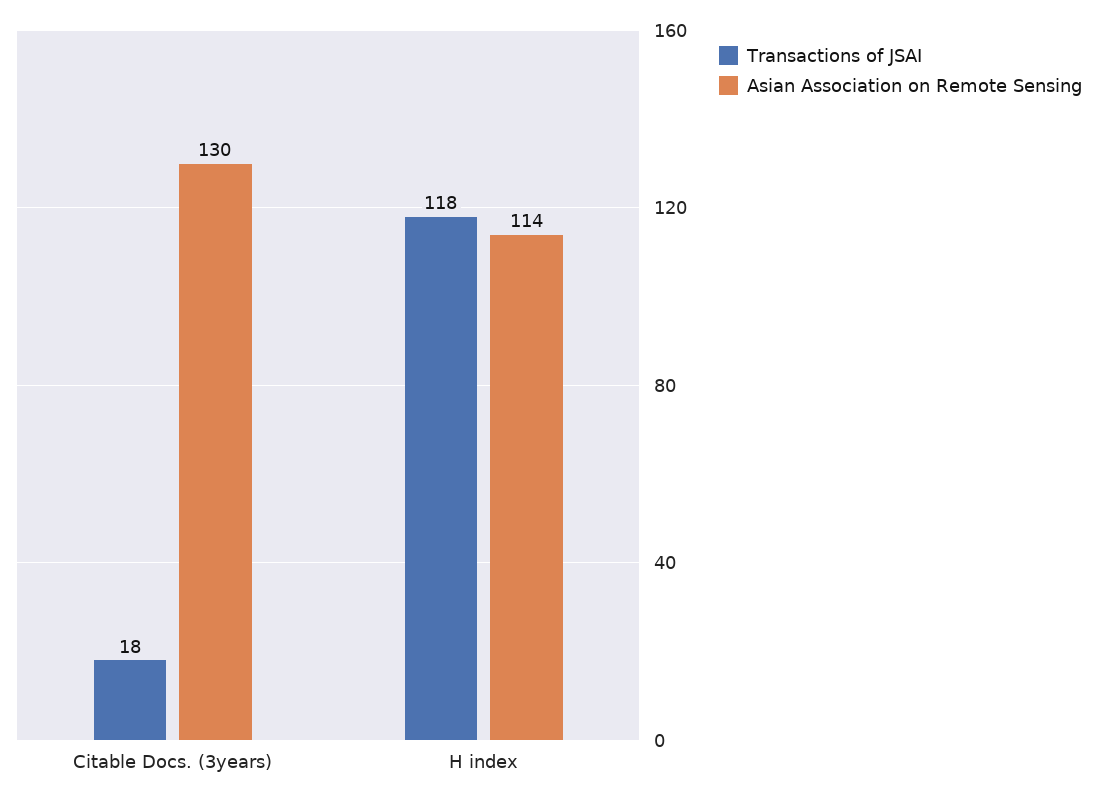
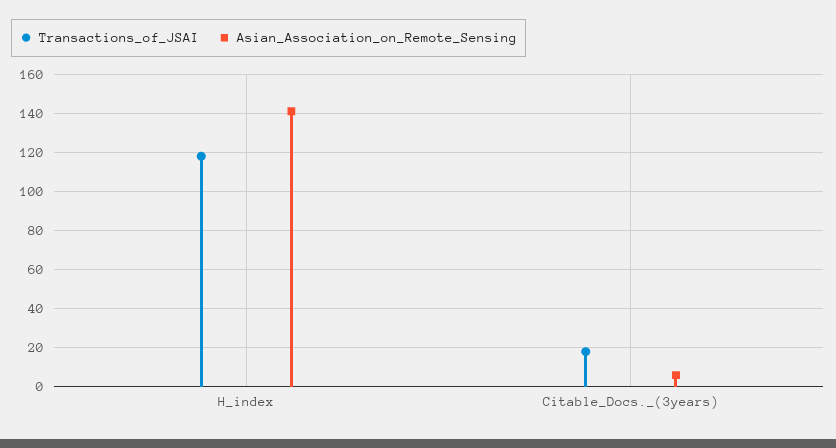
  {
    "Transactions of JSAI": {
      "Citable Docs. (3years)": 18,
      "H index": 118
    },
    "Asian Association on Remote Sensing": {
-     "Citable Docs. (3years)": 130,
+     "Citable Docs. (3years)": 5,
-     "H index": 114
+     "H index": 140
    }
  }

